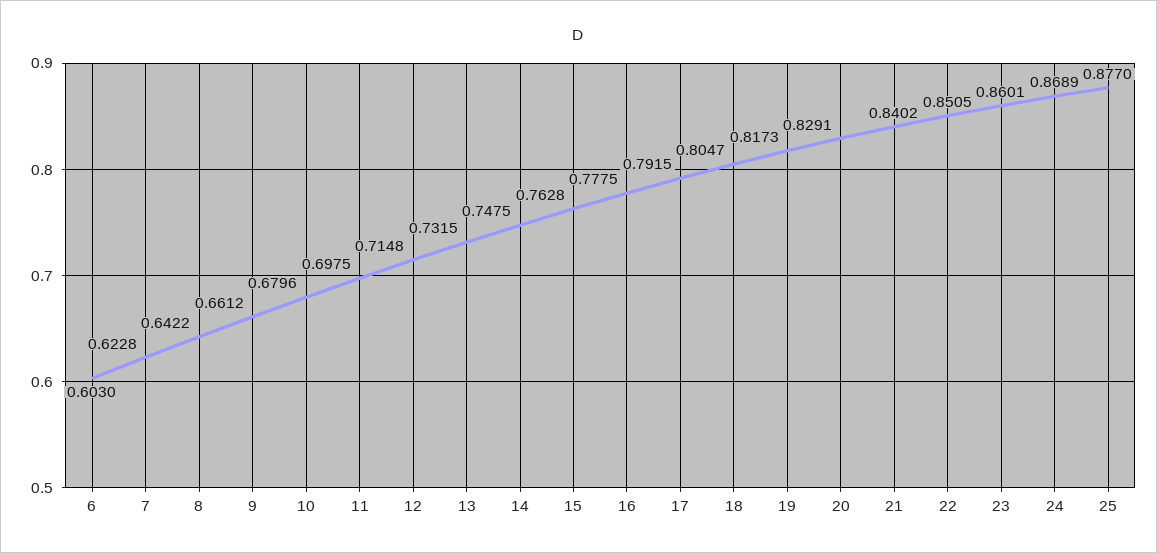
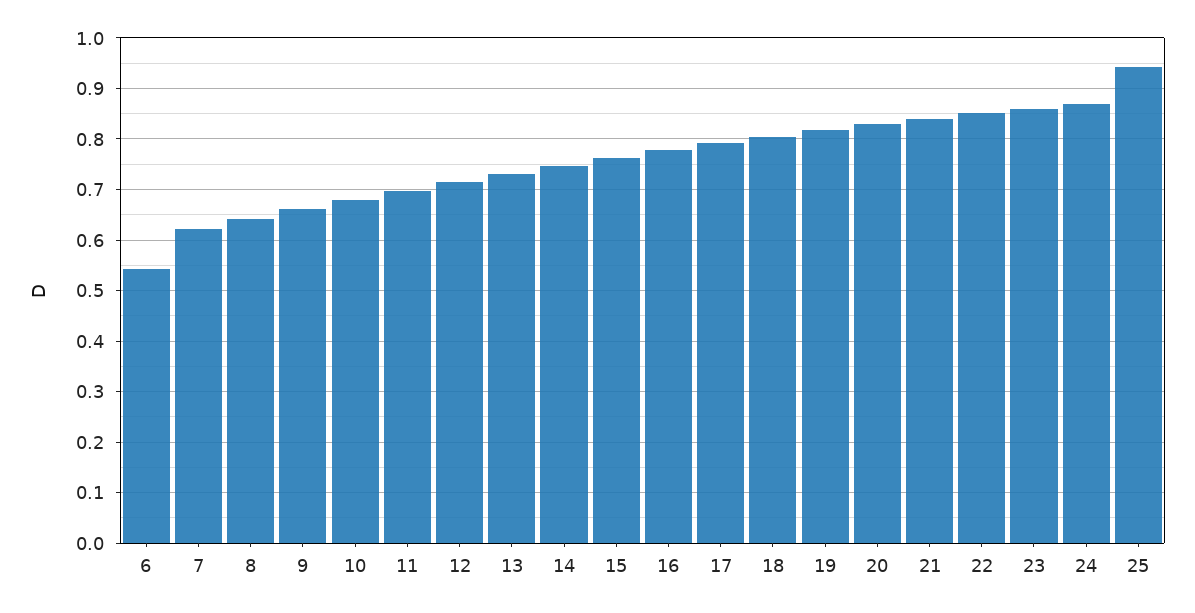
  {
-   "6": 0.603,
+   "6": 0.54,
    "7": 0.6228,
    "8": 0.6422,
    "9": 0.6612,
    "10": 0.6796,
    "11": 0.6975,
    "12": 0.7148,
    "13": 0.7315,
    "14": 0.7475,
    "15": 0.7628,
    "16": 0.7775,
    "17": 0.7915,
    "18": 0.8047,
    "19": 0.8173,
    "20": 0.8291,
    "21": 0.8402,
    "22": 0.8505,
    "23": 0.8601,
    "24": 0.8689,
-   "25": 0.877
+   "25": 0.94
  }

